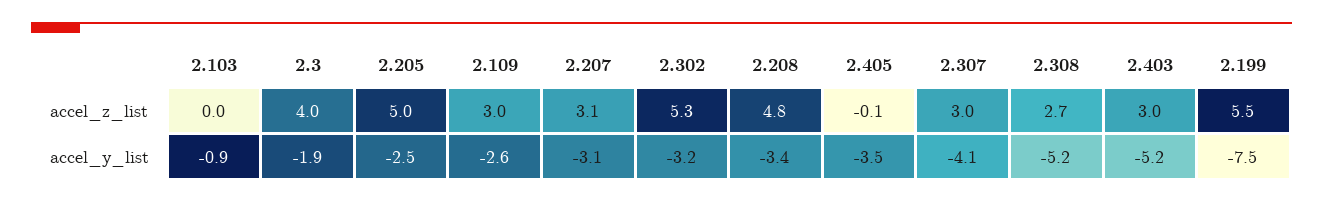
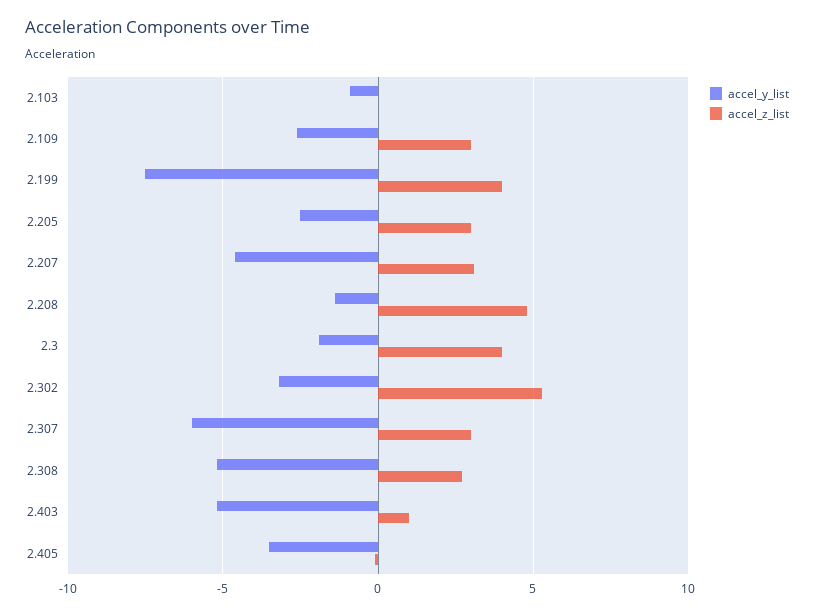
  {
    "accel_z_list": {
      "2.103": 0,
      "2.3": 4,
-     "2.205": 5,
+     "2.205": 3,
      "2.109": 3,
      "2.207": 3.1,
      "2.302": 5.3,
      "2.208": 4.8,
      "2.405": -0.1,
      "2.307": 3,
      "2.308": 2.7,
-     "2.403": 3,
+     "2.403": 1,
-     "2.199": 5.5
+     "2.199": 4
    },
    "accel_y_list": {
      "2.103": -0.9,
      "2.3": -1.9,
      "2.205": -2.5,
      "2.109": -2.6,
-     "2.207": -3.1,
+     "2.207": -4.5,
      "2.302": -3.2,
-     "2.208": -3.4,
+     "2.208": -1.5,
      "2.405": -3.5,
-     "2.307": -4.1,
+     "2.307": -6,
      "2.308": -5.2,
      "2.403": -5.2,
      "2.199": -7.5
    }
  }

